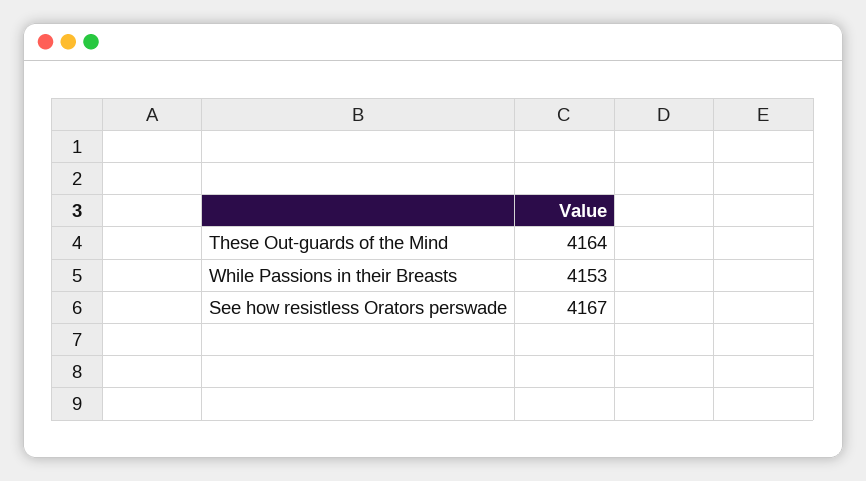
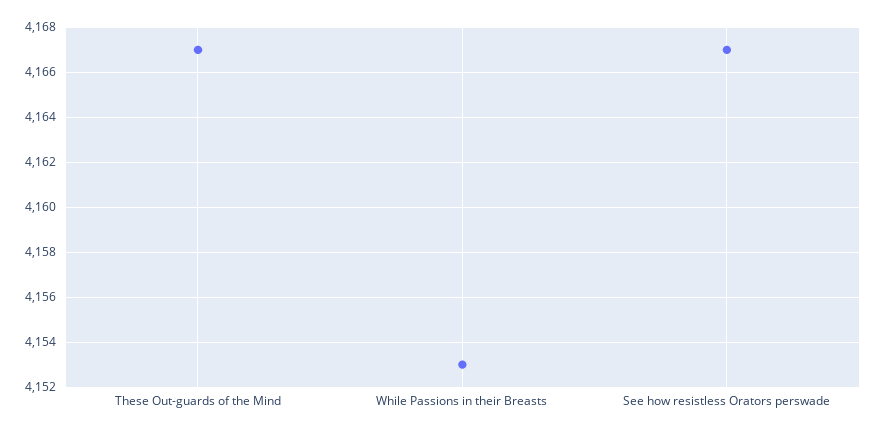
  {
-   "These Out-guards of the Mind": 4164,
+   "These Out-guards of the Mind": 4167,
    "While Passions in their Breasts": 4153,
    "See how resistless Orators perswade": 4167
  }

